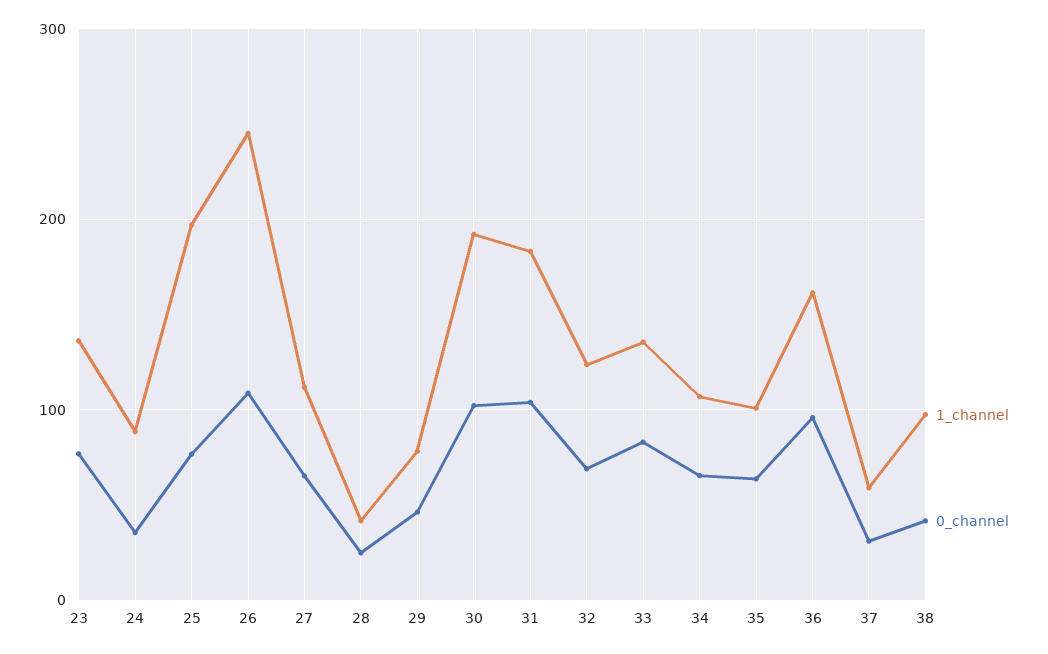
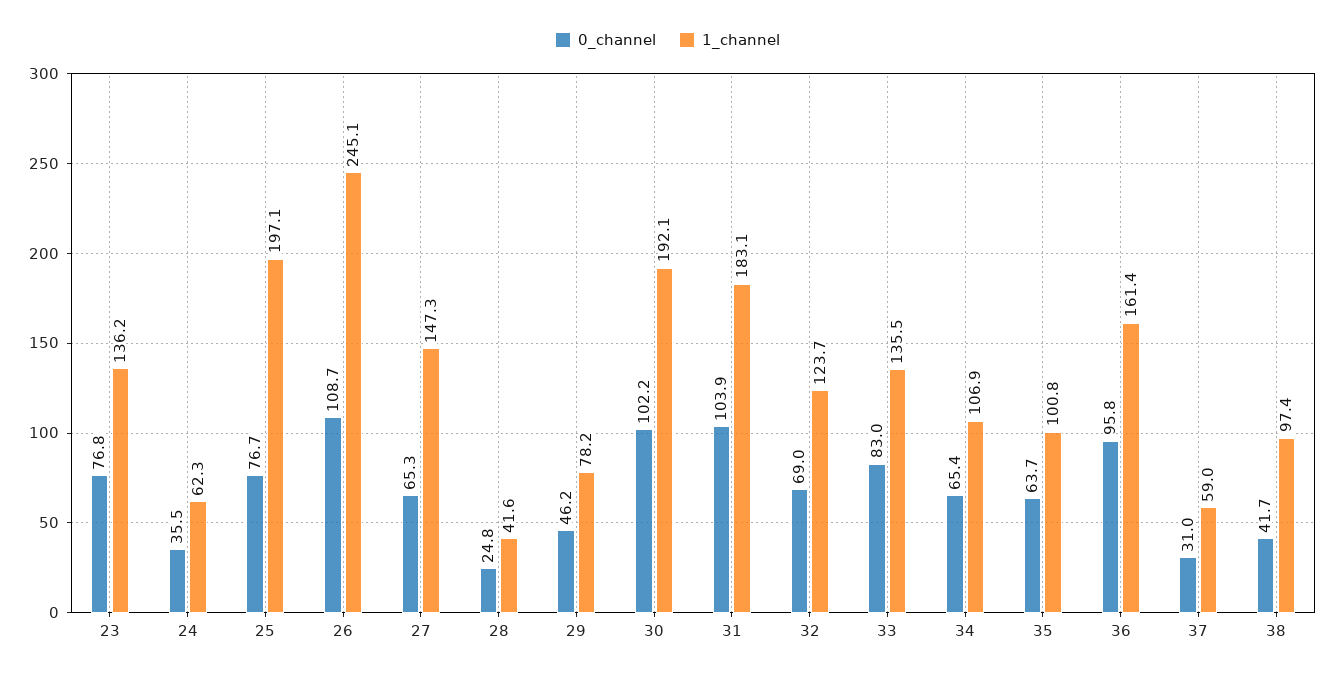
  {
    "1_channel": {
      "23": 136.2,
-     "24": 90,
+     "24": 62.3,
      "25": 197.1,
      "26": 245.1,
-     "27": 110,
+     "27": 147.3,
      "28": 41.6,
      "29": 78.2,
      "30": 192.1,
      "31": 183.1,
      "32": 123.7,
      "33": 135.5,
      "34": 106.9,
      "35": 100.8,
      "36": 161.4,
      "37": 59,
      "38": 97.4
    },
    "0_channel": {
      "23": 76.8,
      "24": 35.5,
      "25": 76.7,
      "26": 108.7,
      "27": 65.3,
      "28": 24.8,
      "29": 46.2,
      "30": 102.2,
      "31": 103.9,
      "32": 69,
      "33": 83,
      "34": 65.4,
      "35": 63.7,
      "36": 95.8,
      "37": 31,
      "38": 41.7
    }
  }

